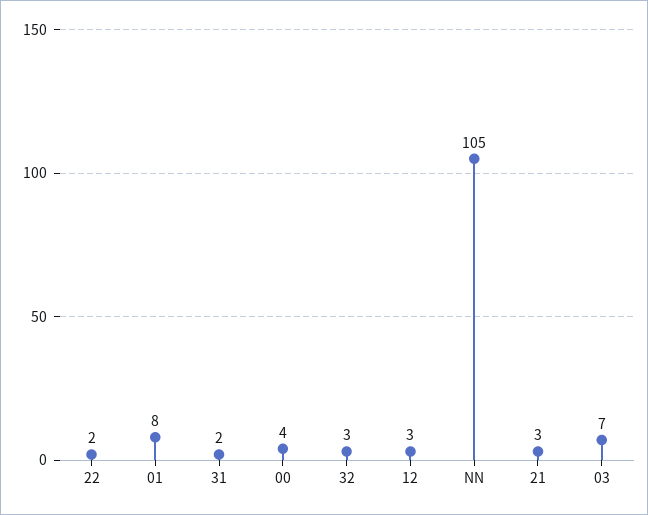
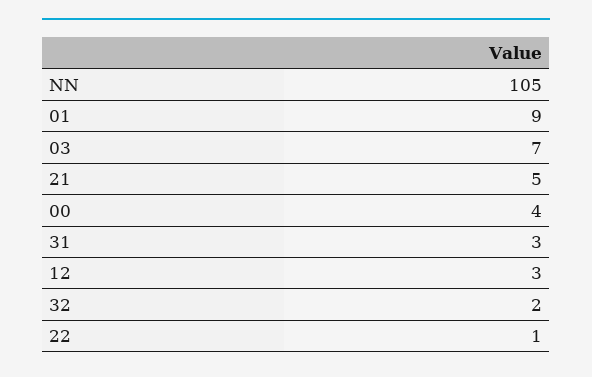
  {
-   "22": 2,
+   "22": 1,
-   "01": 8,
+   "01": 9,
-   "31": 2,
+   "31": 3,
    "00": 4,
-   "32": 3,
+   "32": 2,
    "12": 3,
    "NN": 105,
-   "21": 3,
+   "21": 5,
    "03": 7
  }

